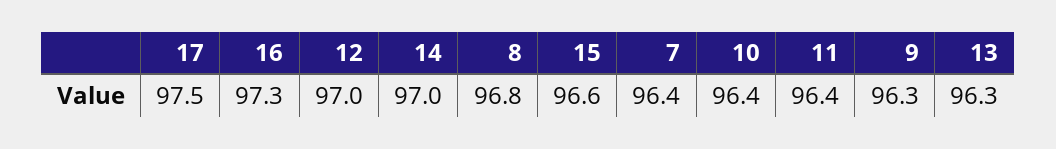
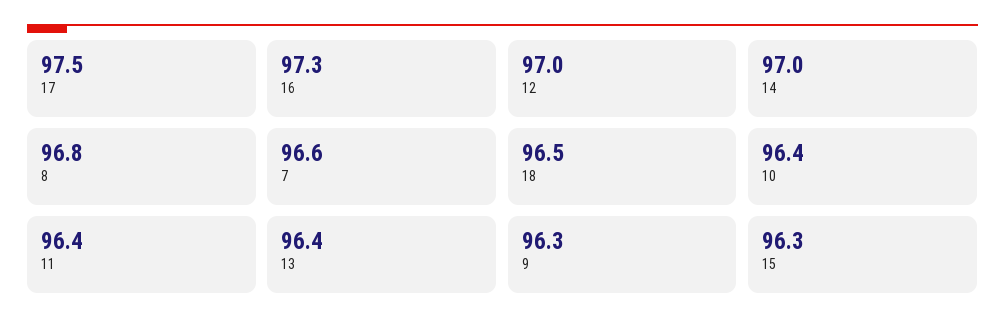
  {
    "17": 97.5,
    "16": 97.3,
    "12": 97,
    "14": 97,
    "8": 96.8,
-   "15": 96.6,
+   "15": 96.3,
-   "7": 96.4,
+   "7": 96.6,
    "10": 96.4,
    "11": 96.4,
    "9": 96.3,
-   "13": 96.3
+   "13": 96.4,
+   "18": 96.5
  }

